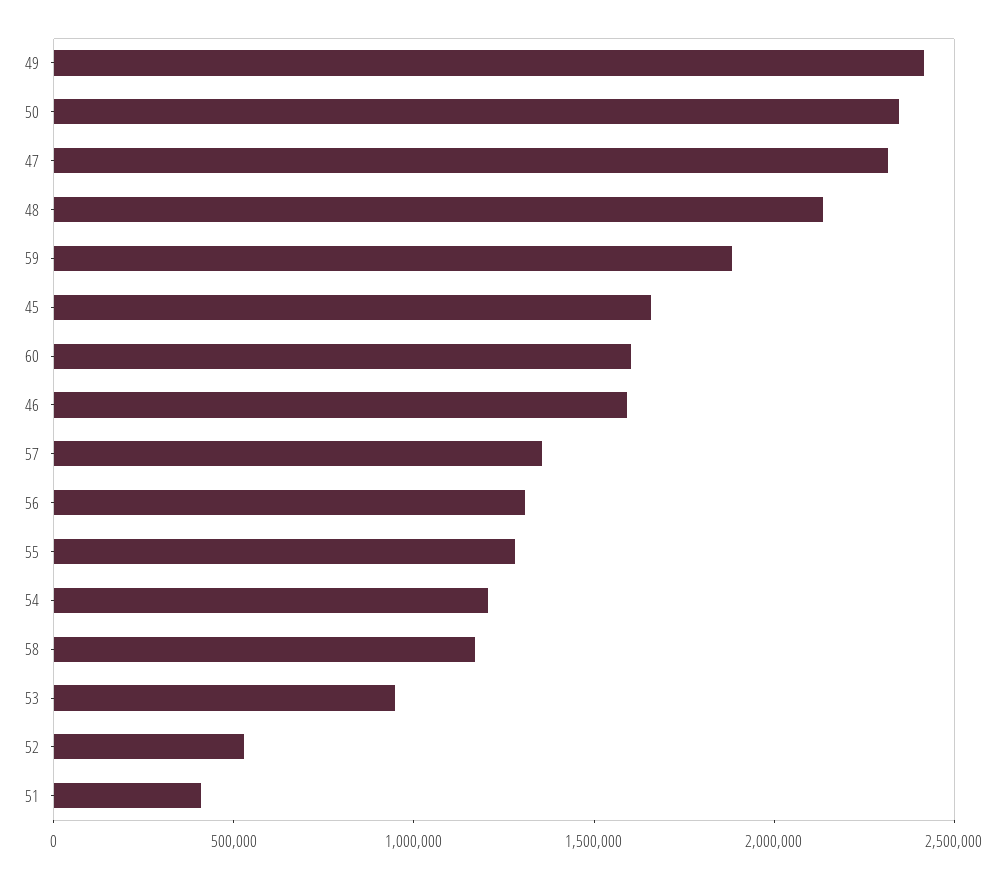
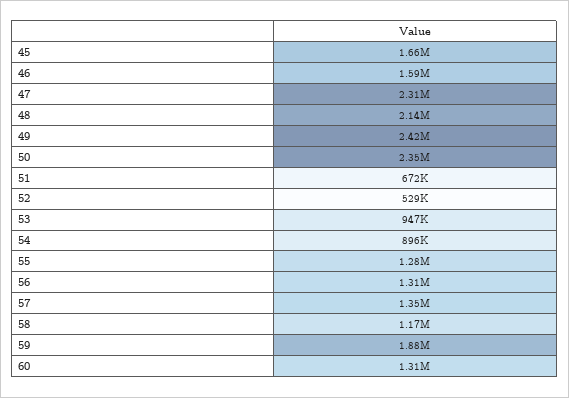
  {
    "49": 2420000,
    "50": 2350000,
    "47": 2310000,
    "48": 2140000,
    "59": 1880000,
    "45": 1660000,
-   "60": 1600000,
+   "60": 1310000,
    "46": 1590000,
    "57": 1350000,
    "56": 1310000,
    "55": 1280000,
-   "54": 1200000,
+   "54": 896000,
    "58": 1170000,
    "53": 947000,
    "52": 529000,
-   "51": 400000
+   "51": 672000
  }

